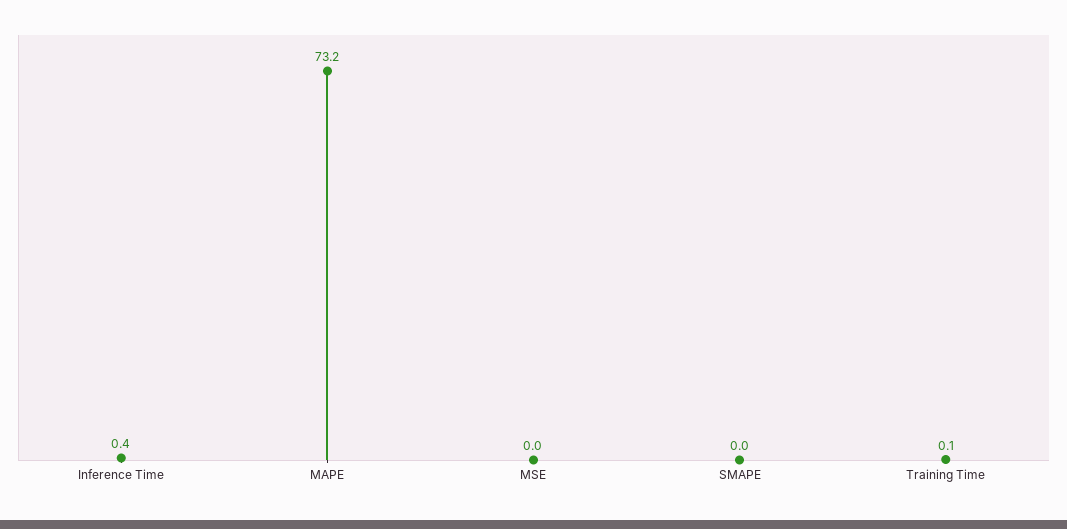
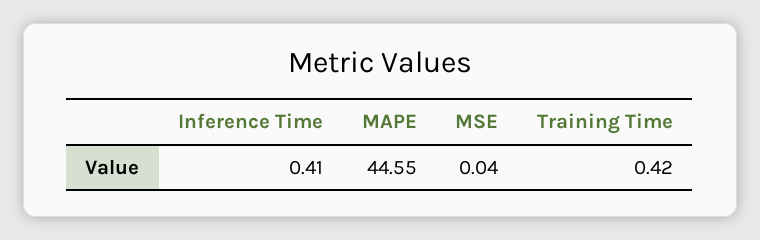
  {
    "Inference Time": 0.41,
-   "MAPE": 73.2,
+   "MAPE": 44.55,
    "MSE": 0.04,
-   "SMAPE": 0,
-   "Training Time": 0.1
+   "Training Time": 0.42
  }

